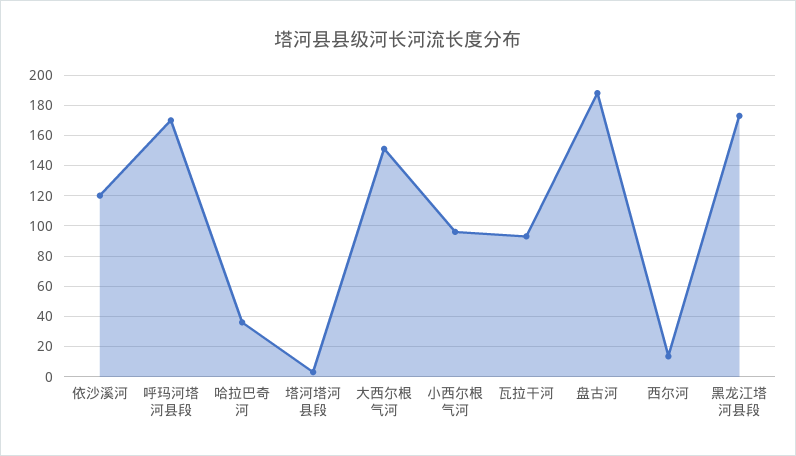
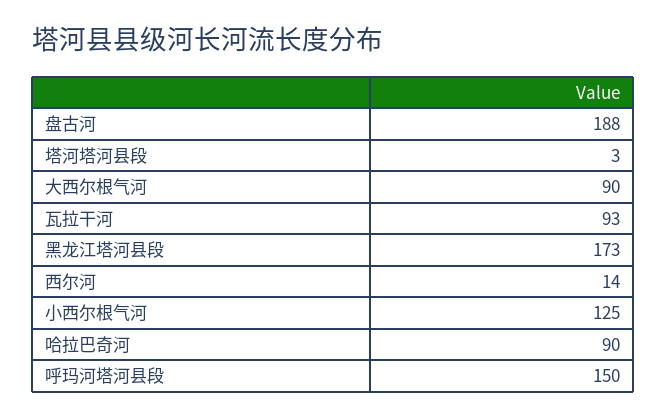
  {
-   "依沙溪河": 120,
-   "呼玛河塔河县段": 170,
+   "呼玛河塔河县段": 150,
-   "哈拉巴奇河": 35,
+   "哈拉巴奇河": 90,
    "塔河塔河县段": 3,
-   "大西尔根气河": 150,
+   "大西尔根气河": 90,
-   "小西尔根气河": 95,
+   "小西尔根气河": 125,
    "瓦拉干河": 93,
    "盘古河": 188,
    "西尔河": 14,
    "黑龙江塔河县段": 173
  }

